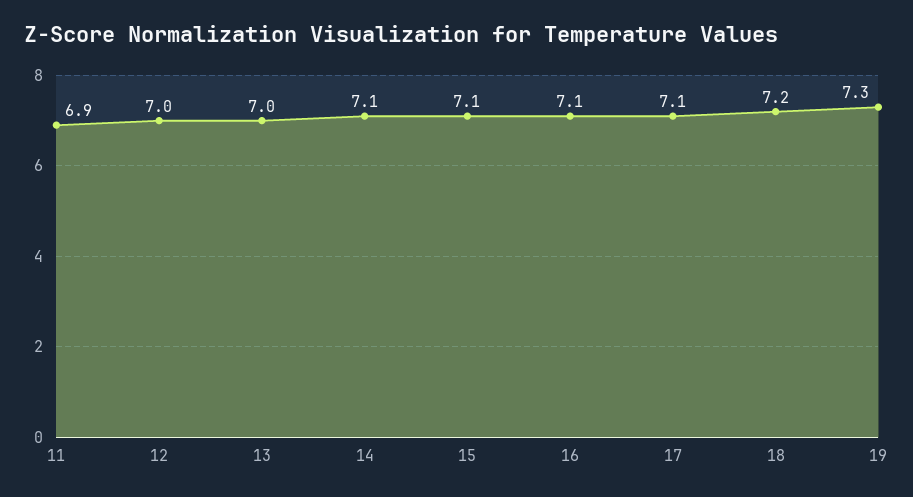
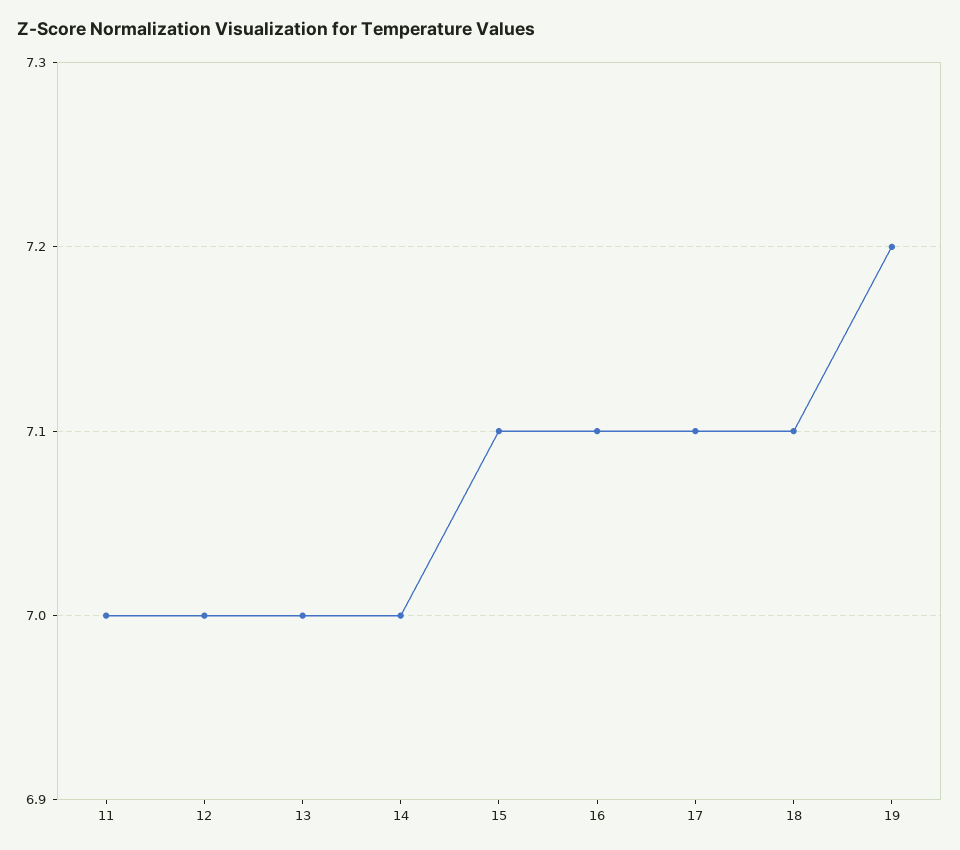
  {
-   "11": 6.9,
+   "11": 7,
    "12": 7,
    "13": 7,
-   "14": 7.1,
+   "14": 7,
    "15": 7.1,
    "16": 7.1,
    "17": 7.1,
-   "18": 7.2,
+   "18": 7.1,
-   "19": 7.3
+   "19": 7.2
  }

